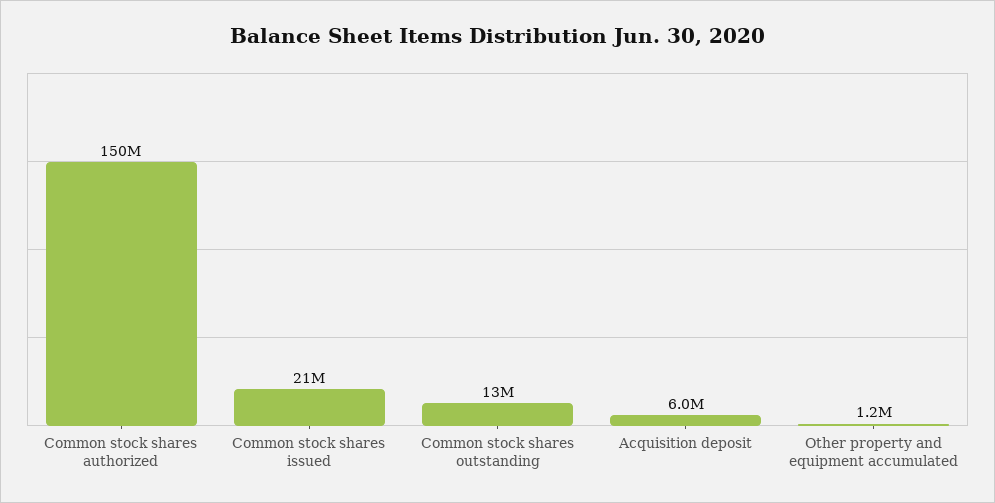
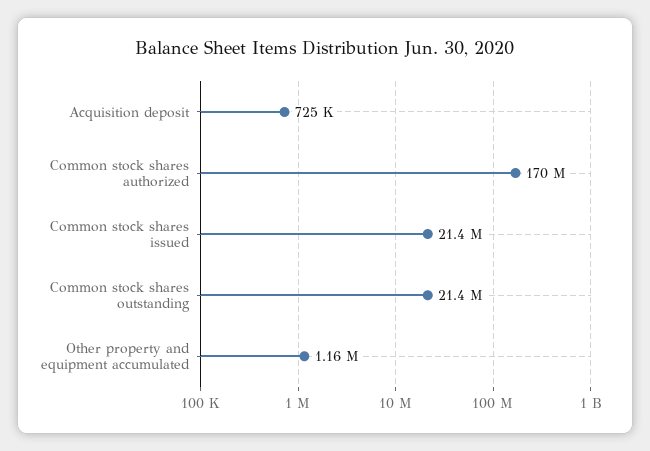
  {
-   "Common stock shares authorized": 150000000,
+   "Common stock shares authorized": 170000000,
    "Common stock shares issued": 21400000,
-   "Common stock shares outstanding": 13000000,
+   "Common stock shares outstanding": 21400000,
-   "Acquisition deposit": 6000000,
+   "Acquisition deposit": 725000,
    "Other property and equipment accumulated": 1160000
  }

